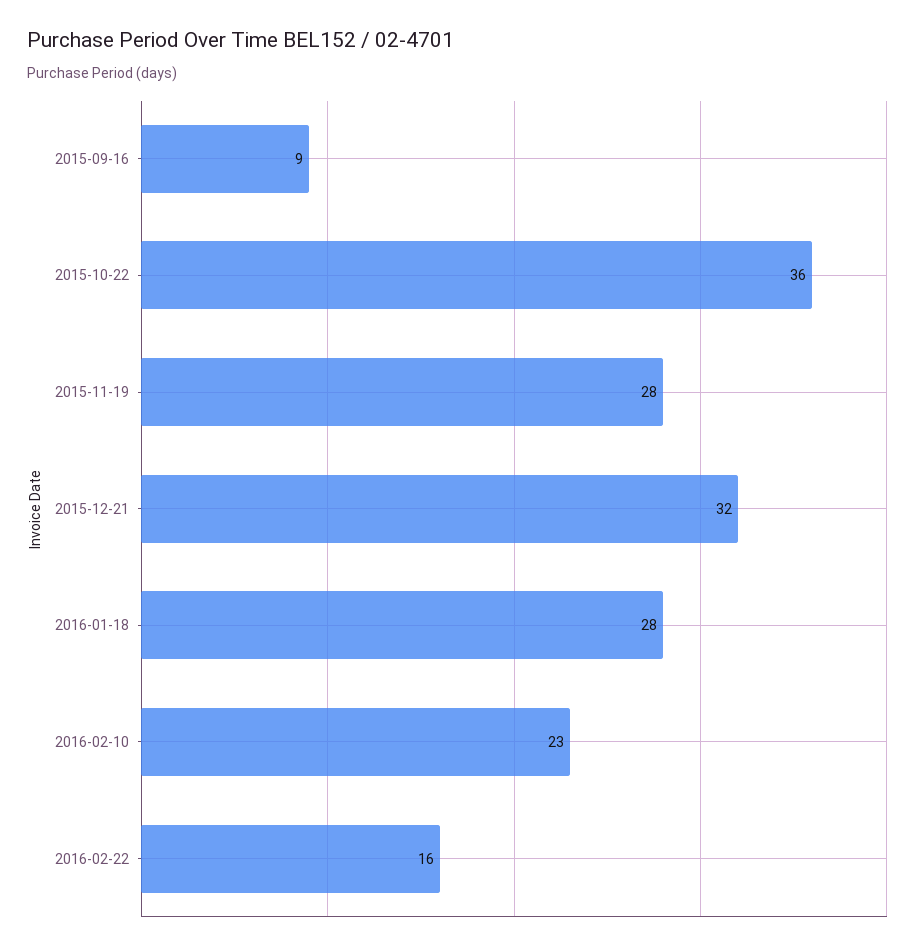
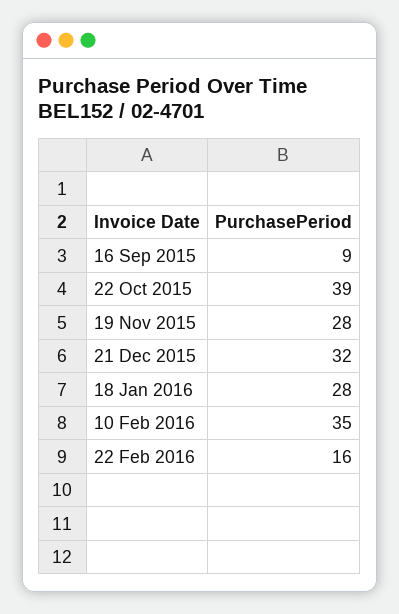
  {
    "2015-09-16": 9,
-   "2015-10-22": 36,
+   "2015-10-22": 39,
    "2015-11-19": 28,
    "2015-12-21": 32,
    "2016-01-18": 28,
-   "2016-02-10": 23,
+   "2016-02-10": 35,
    "2016-02-22": 16
  }

